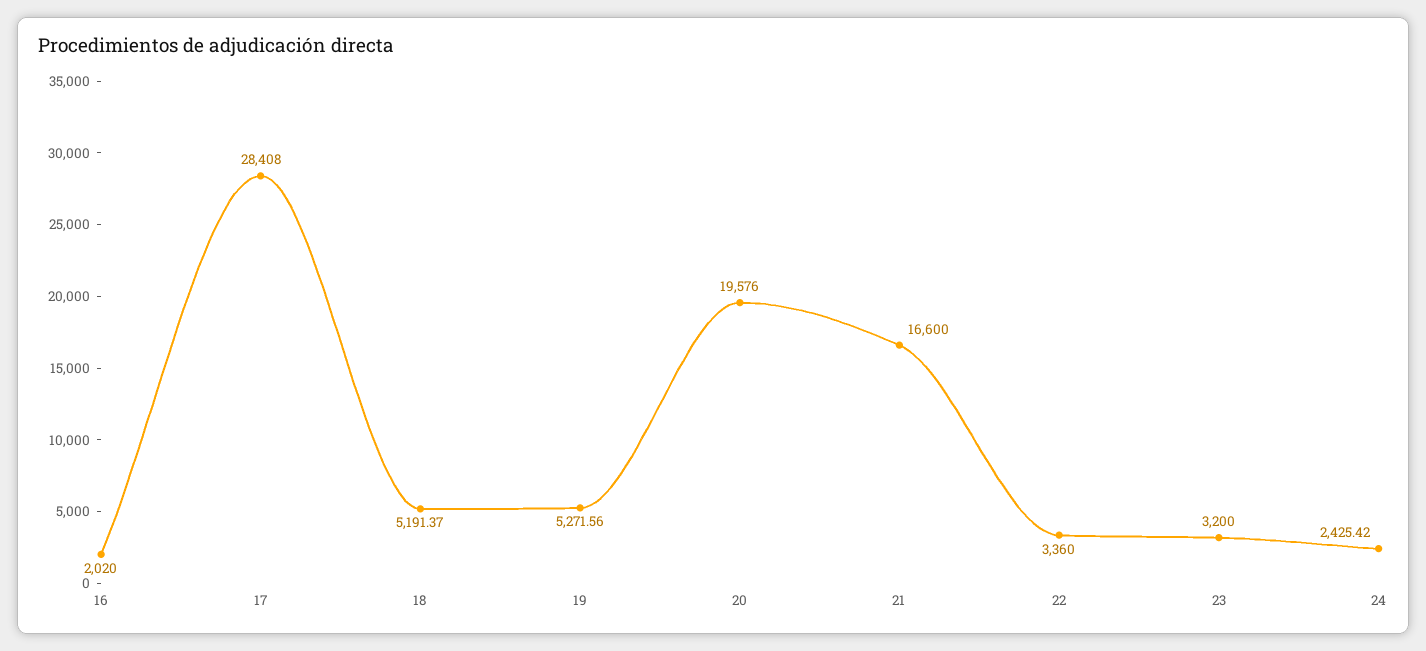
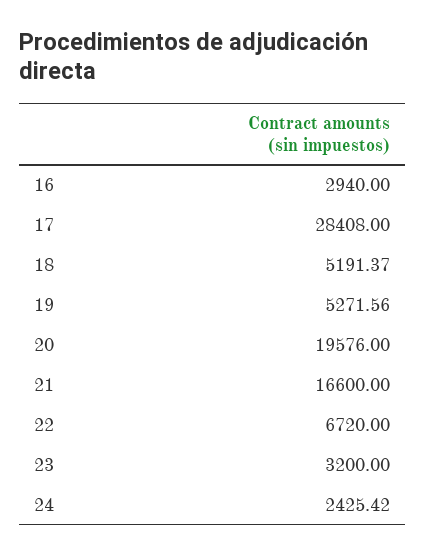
  {
-   "16": 2020,
+   "16": 2940,
    "17": 28408,
    "18": 5191.37,
    "19": 5271.56,
    "20": 19576,
    "21": 16600,
-   "22": 3360,
+   "22": 6720,
    "23": 3200,
    "24": 2425.42
  }

